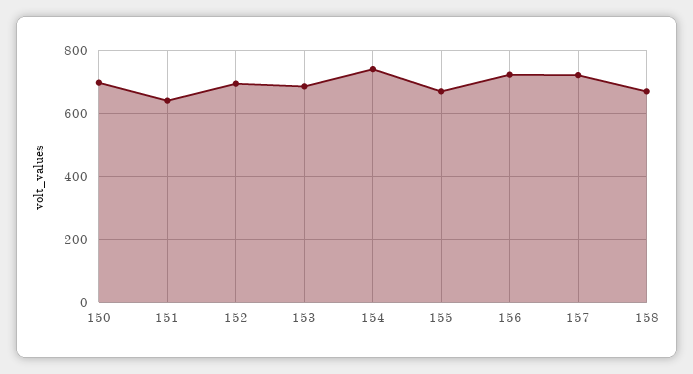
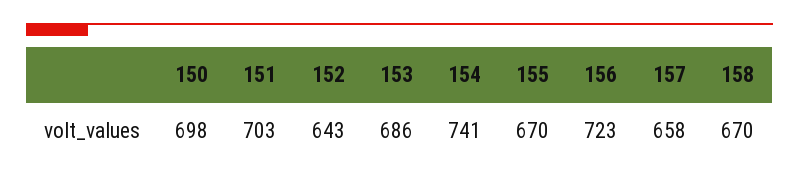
  {
    "150": 698,
-   "151": 640,
+   "151": 703,
-   "152": 700,
+   "152": 643,
    "153": 686,
    "154": 741,
    "155": 670,
    "156": 723,
-   "157": 720,
+   "157": 658,
    "158": 670
  }

